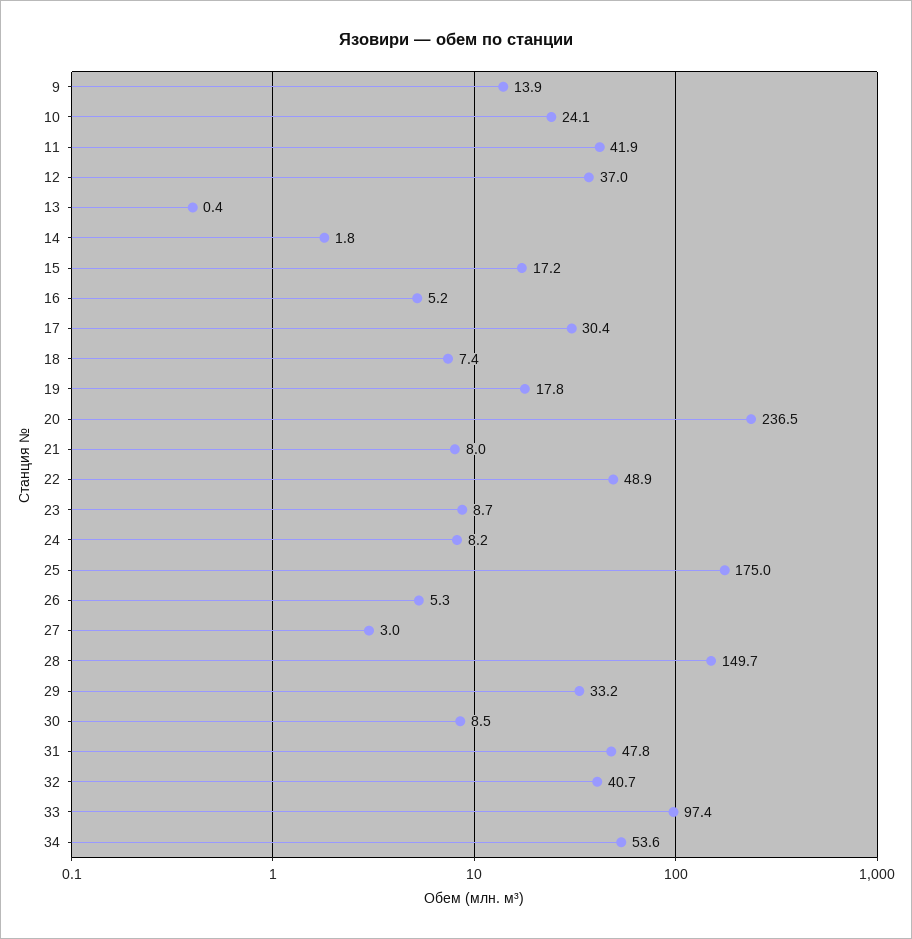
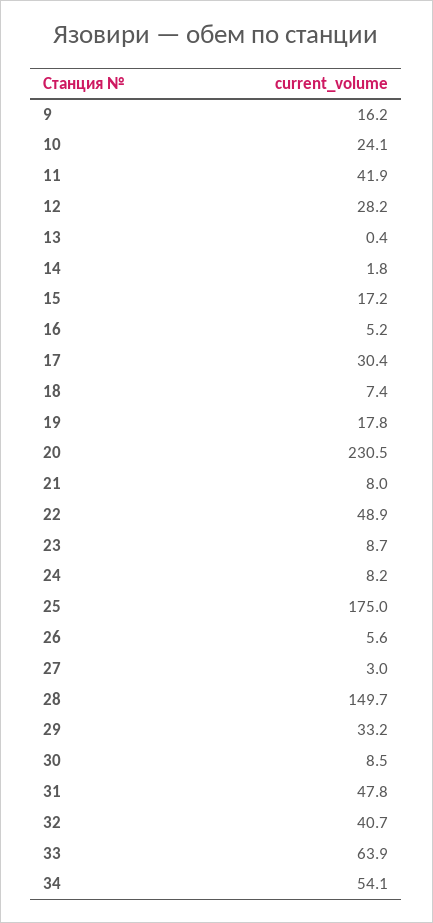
  {
-   "9": 13.9,
+   "9": 16.2,
    "10": 24.1,
    "11": 41.9,
-   "12": 37,
+   "12": 28.2,
    "13": 0.4,
    "14": 1.8,
    "15": 17.2,
    "16": 5.2,
    "17": 30.4,
    "18": 7.4,
    "19": 17.8,
-   "20": 236.5,
+   "20": 230.5,
    "21": 8,
    "22": 48.9,
    "23": 8.7,
    "24": 8.2,
    "25": 175,
-   "26": 5.3,
+   "26": 5.6,
    "27": 3,
    "28": 149.7,
    "29": 33.2,
    "30": 8.5,
    "31": 47.8,
    "32": 40.7,
-   "33": 97.4,
+   "33": 63.9,
-   "34": 53.6
+   "34": 54.1
  }

